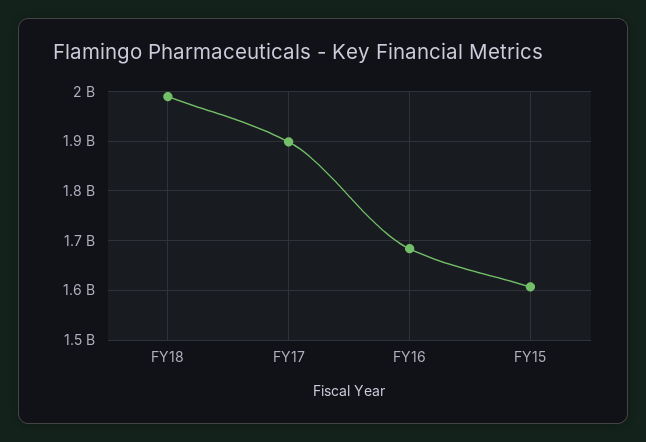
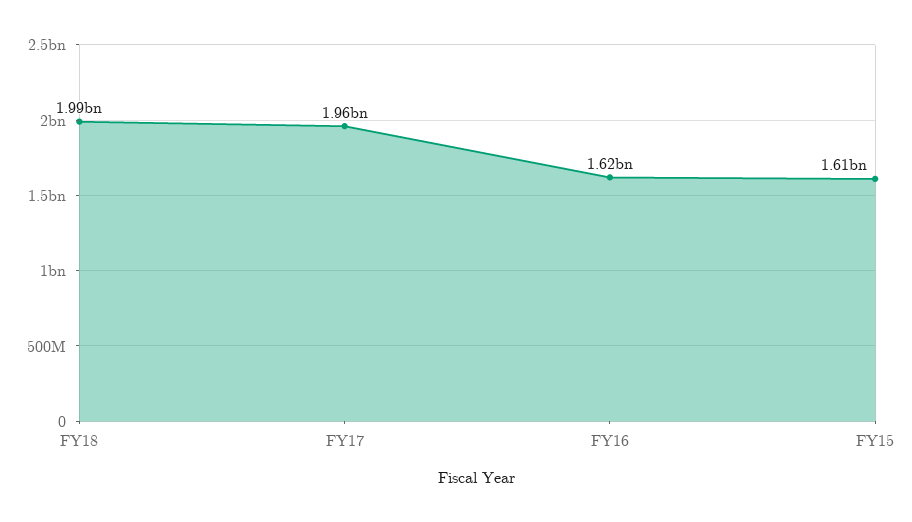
  {
    "FY18": 1990000000,
-   "FY17": 1900000000,
+   "FY17": 1960000000,
-   "FY16": 1680000000,
+   "FY16": 1620000000,
    "FY15": 1610000000
  }

